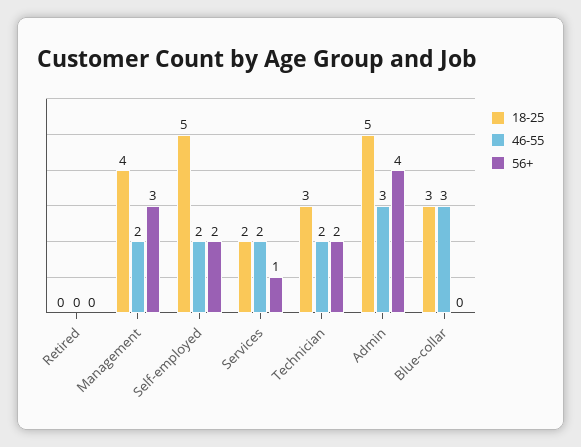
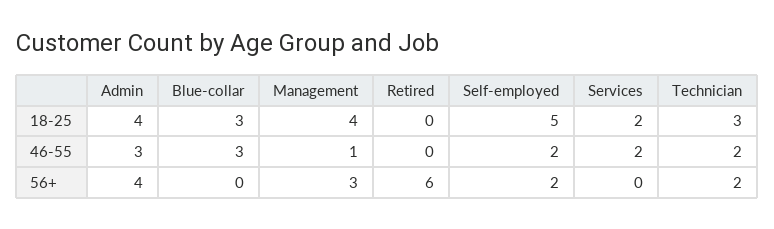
  {
    "18-25": {
      "Retired": 0,
      "Management": 4,
      "Self-employed": 5,
      "Services": 2,
      "Technician": 3,
-     "Admin": 5,
+     "Admin": 4,
      "Blue-collar": 3
    },
    "46-55": {
      "Retired": 0,
-     "Management": 2,
+     "Management": 1,
      "Self-employed": 2,
      "Services": 2,
      "Technician": 2,
      "Admin": 3,
      "Blue-collar": 3
    },
    "56+": {
-     "Retired": 0,
+     "Retired": 6,
      "Management": 3,
      "Self-employed": 2,
-     "Services": 1,
+     "Services": 0,
      "Technician": 2,
      "Admin": 4,
      "Blue-collar": 0
    }
  }

